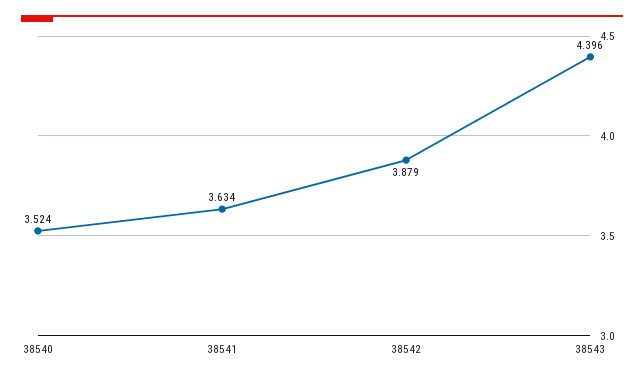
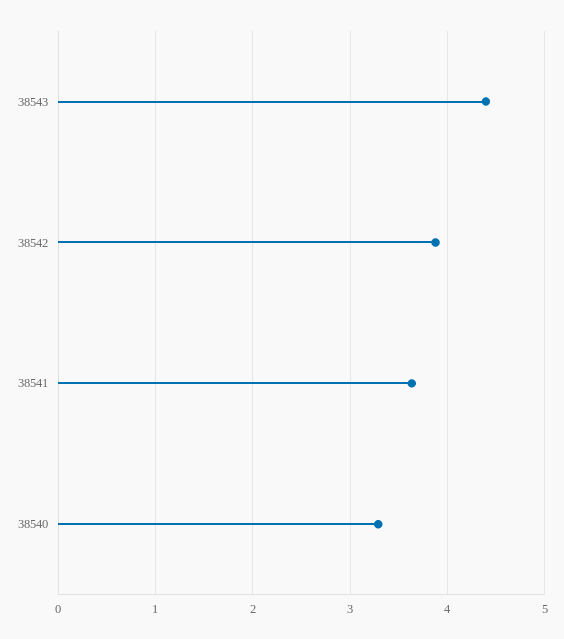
  {
-   "38540": 3.524,
+   "38540": 3.3,
    "38541": 3.634,
    "38542": 3.879,
    "38543": 4.396
  }

